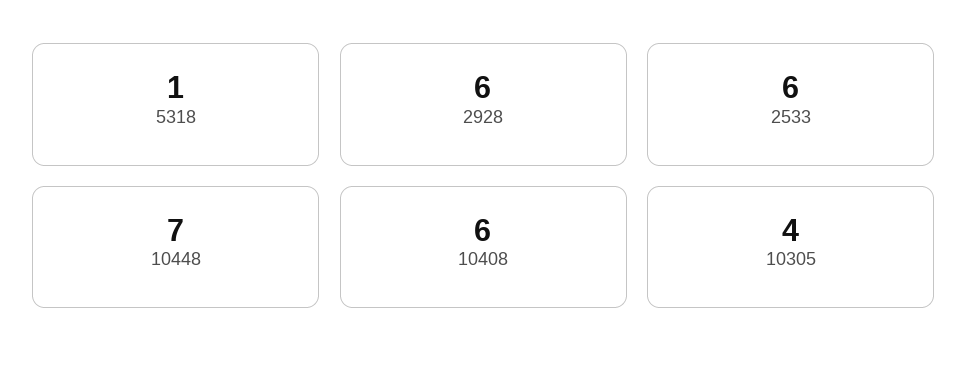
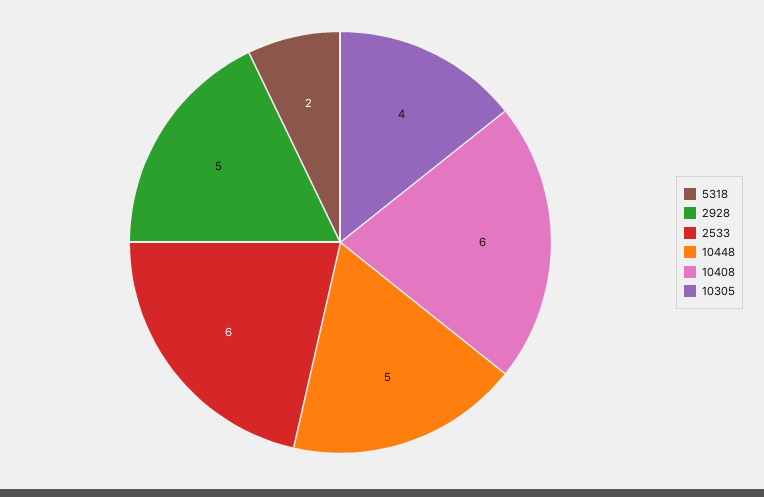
  {
-   "5318": 1,
+   "5318": 2,
-   "2928": 6,
+   "2928": 5,
    "2533": 6,
-   "10448": 7,
+   "10448": 5,
    "10408": 6,
    "10305": 4
  }

